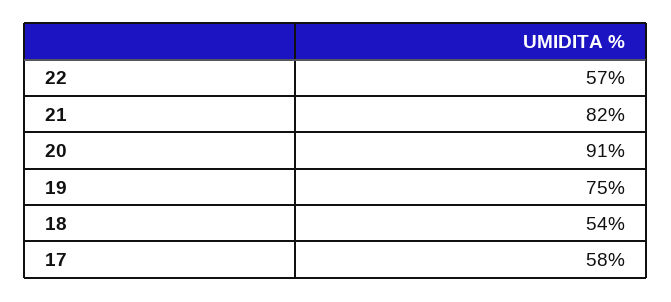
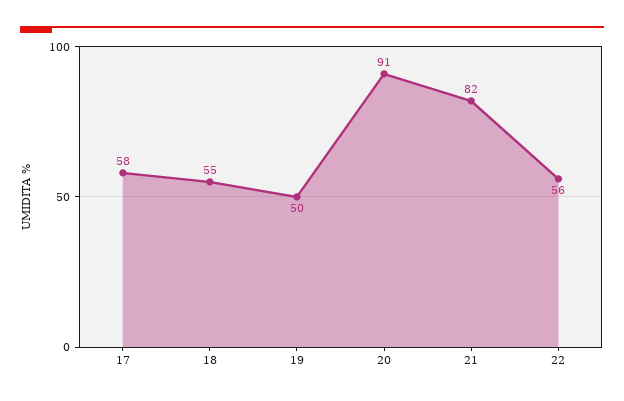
  {
-   "22": 57,
+   "22": 56,
    "21": 82,
    "20": 91,
-   "19": 75,
+   "19": 50,
-   "18": 54,
+   "18": 55,
    "17": 58
  }

